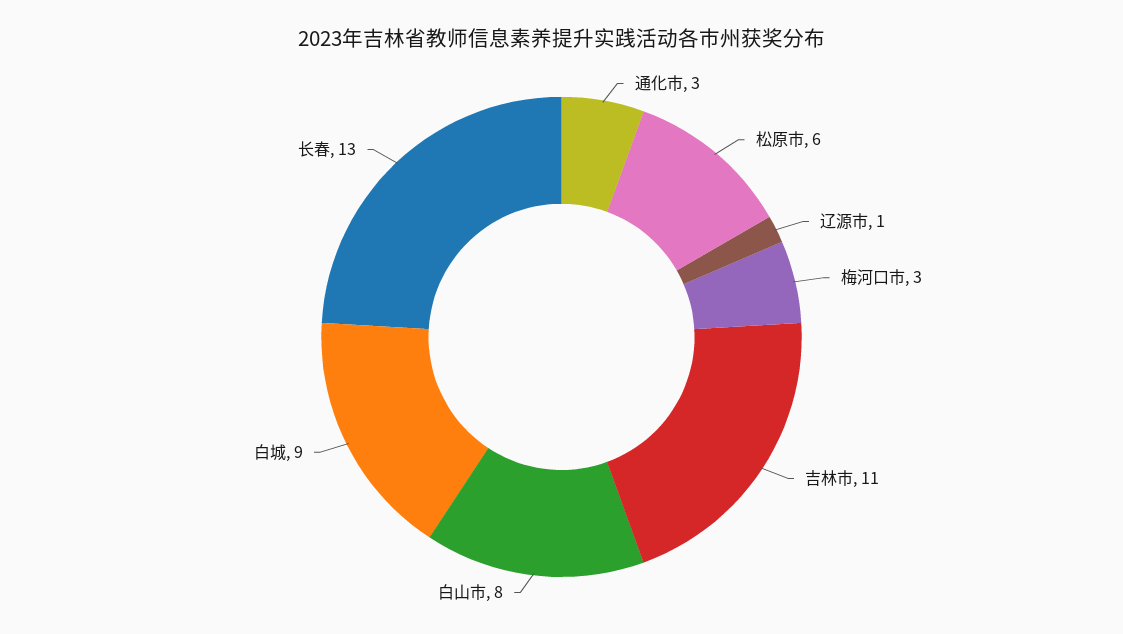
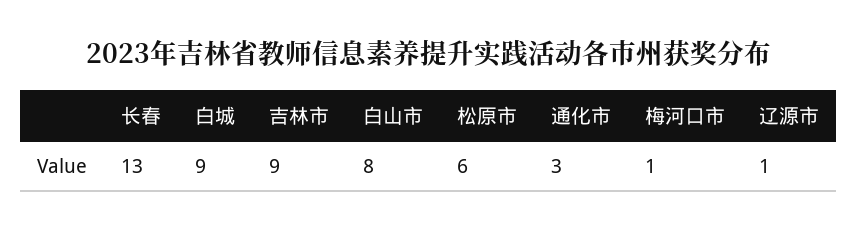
  {
    "通化市": 3,
    "松原市": 6,
    "辽源市": 1,
-   "梅河口市": 3,
+   "梅河口市": 1,
-   "吉林市": 11,
+   "吉林市": 9,
    "白山市": 8,
    "白城": 9,
    "长春": 13
  }

